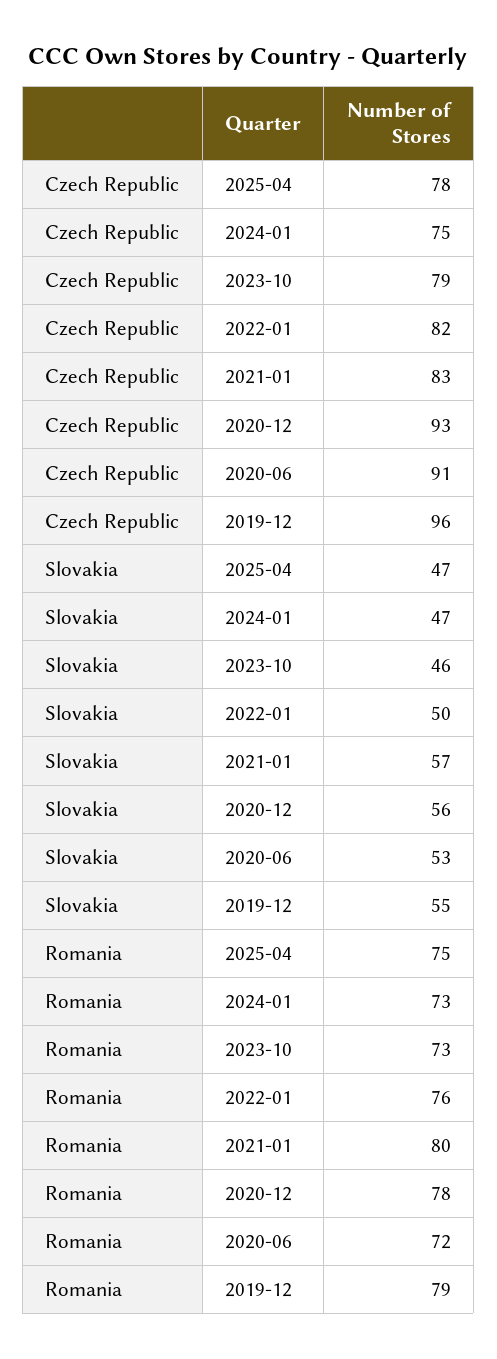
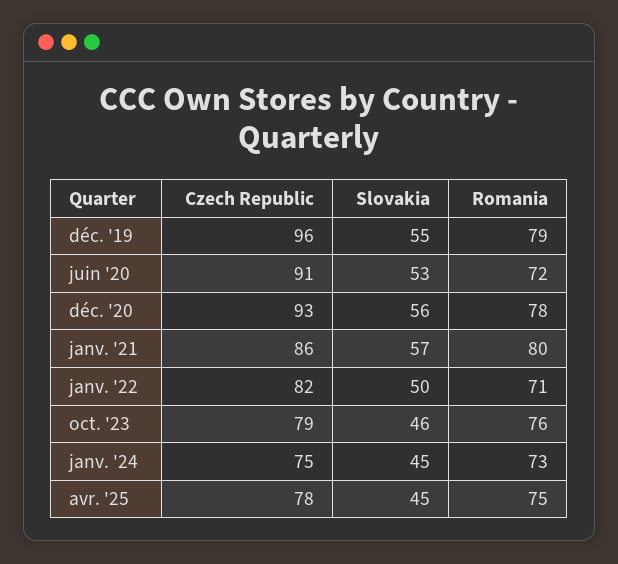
  {
    "Czech Republic": {
      "2025-04": 78,
      "2024-01": 75,
      "2023-10": 79,
      "2022-01": 82,
-     "2021-01": 83,
+     "2021-01": 86,
      "2020-12": 93,
      "2020-06": 91,
      "2019-12": 96
    },
    "Slovakia": {
-     "2025-04": 47,
+     "2025-04": 45,
-     "2024-01": 47,
+     "2024-01": 45,
      "2023-10": 46,
      "2022-01": 50,
      "2021-01": 57,
      "2020-12": 56,
      "2020-06": 53,
      "2019-12": 55
    },
    "Romania": {
      "2025-04": 75,
      "2024-01": 73,
-     "2023-10": 73,
+     "2023-10": 76,
-     "2022-01": 76,
+     "2022-01": 71,
      "2021-01": 80,
      "2020-12": 78,
      "2020-06": 72,
      "2019-12": 79
    }
  }

